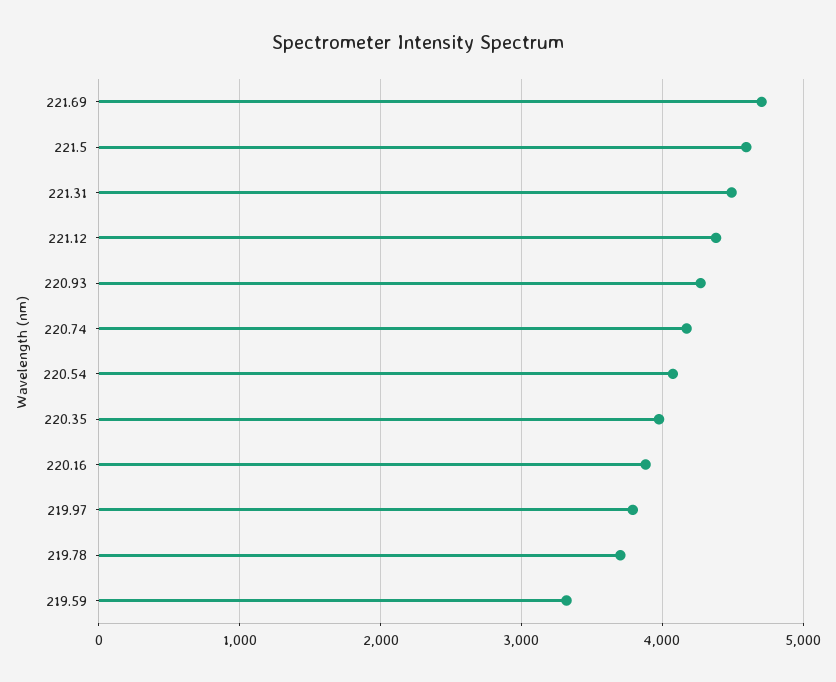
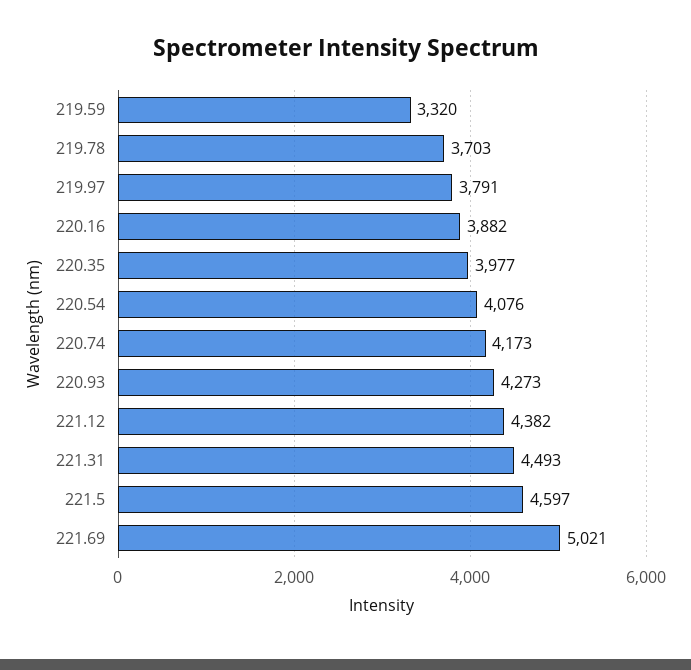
  {
-   "221.69": 4700,
+   "221.69": 5021,
    "221.5": 4597,
    "221.31": 4493,
    "221.12": 4382,
    "220.93": 4273,
    "220.74": 4173,
    "220.54": 4076,
    "220.35": 3977,
    "220.16": 3882,
    "219.97": 3791,
    "219.78": 3703,
    "219.59": 3320
  }

